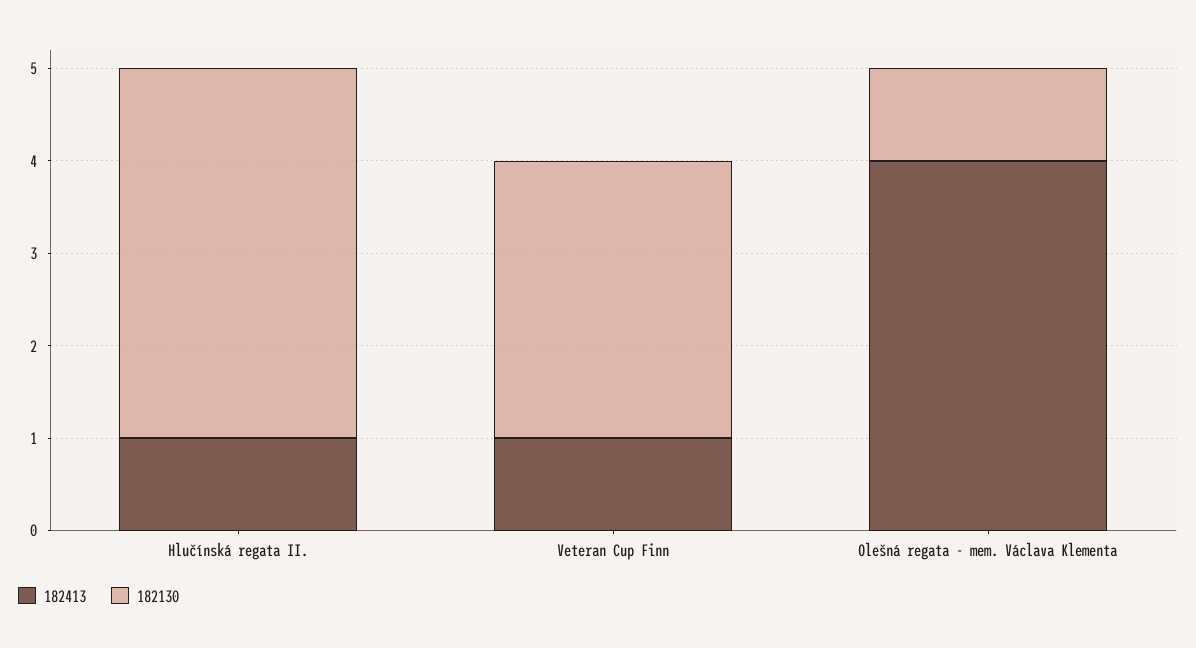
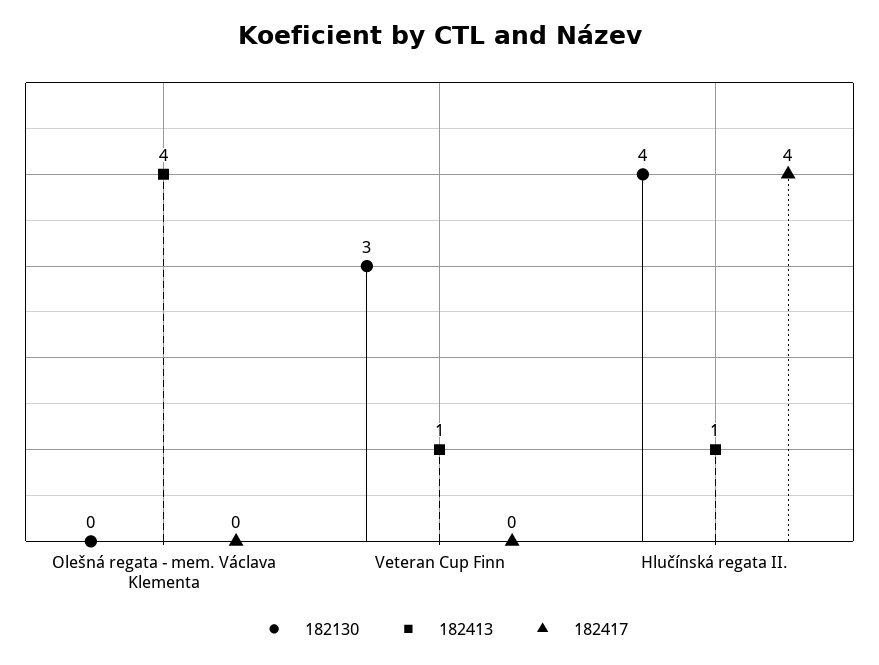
  {
    "182413": {
      "Hlučínská regata II.": 1,
      "Veteran Cup Finn": 1,
      "Olešná regata - mem. Václava Klementa": 4
    },
    "182130": {
      "Hlučínská regata II.": 4,
      "Veteran Cup Finn": 3,
-     "Olešná regata - mem. Václava Klementa": 1
+     "Olešná regata - mem. Václava Klementa": 0
-   }
+   },
+   "182417": {
+     "Olešná regata - mem. Václava Klementa": 0,
+     "Veteran Cup Finn": 0,
+     "Hlučínská regata II.": 4
+   }
  }

